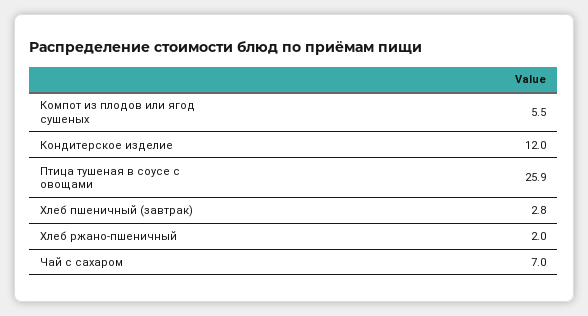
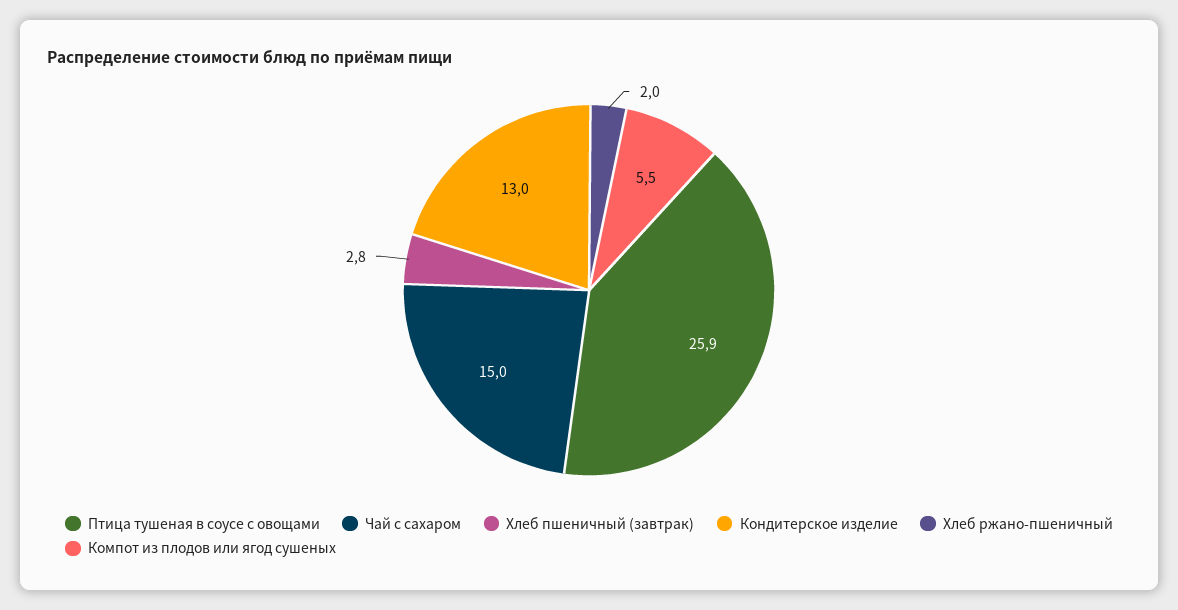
  {
    "Компот из плодов или ягод сушеных": 5.5,
-   "Кондитерское изделие": 12,
+   "Кондитерское изделие": 13,
    "Птица тушеная в соусе с овощами": 25.9,
    "Хлеб пшеничный (завтрак)": 2.8,
    "Хлеб ржано-пшеничный": 2,
-   "Чай с сахаром": 7
+   "Чай с сахаром": 15
  }

